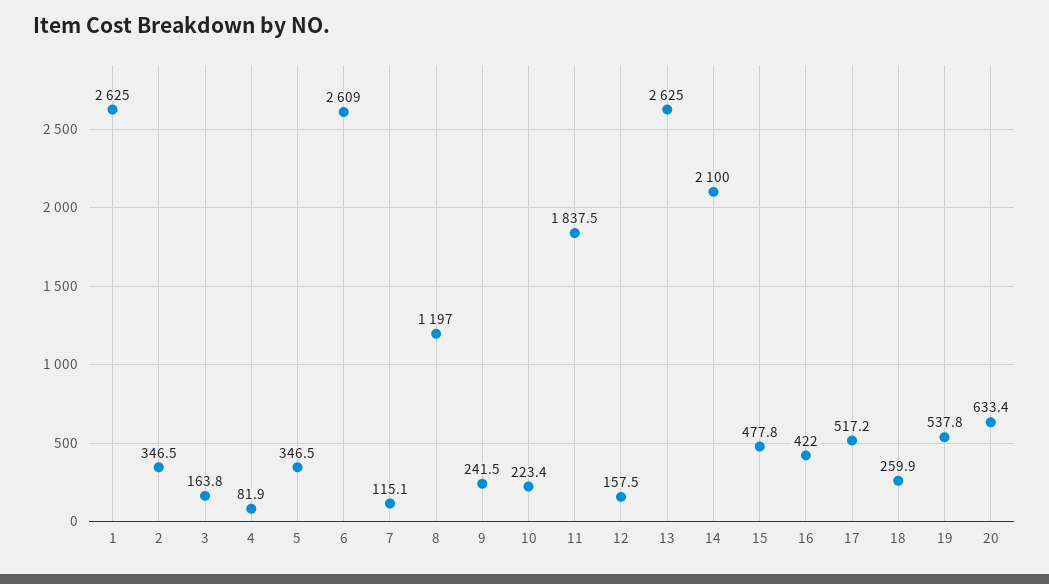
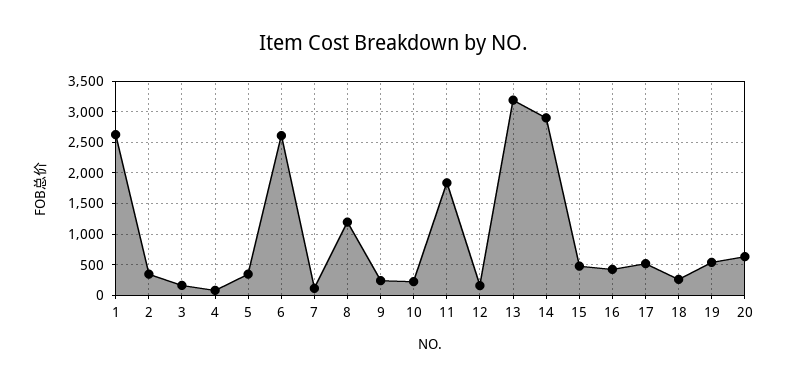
  {
    "1": 2625,
    "2": 346.5,
    "3": 163.8,
    "4": 81.9,
    "5": 346.5,
    "6": 2609,
    "7": 115.1,
    "8": 1197,
    "9": 241.5,
    "10": 223.4,
    "11": 1837.5,
    "12": 157.5,
-   "13": 2625,
+   "13": 3200,
-   "14": 2100,
+   "14": 2900,
    "15": 477.8,
    "16": 422,
    "17": 517.2,
    "18": 259.9,
    "19": 537.8,
    "20": 633.4
  }

